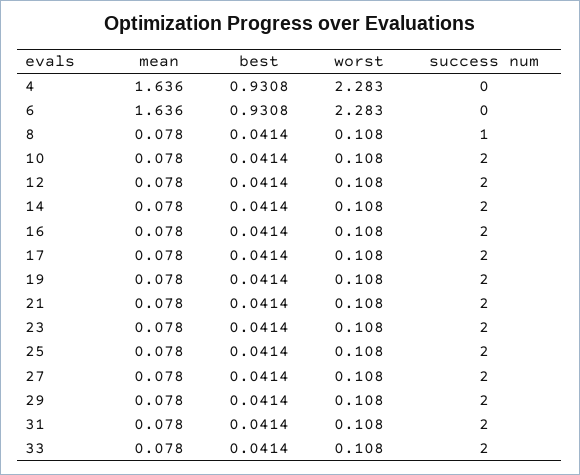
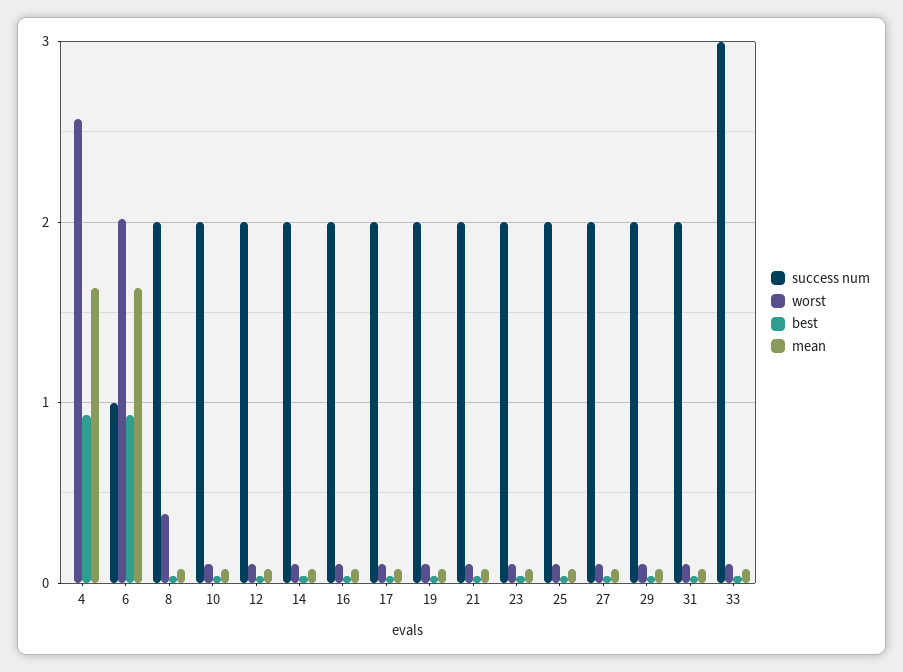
  {
    "mean": {
      "4": 1.636,
      "6": 1.636,
      "8": 0.078,
      "10": 0.078,
      "12": 0.078,
      "14": 0.078,
      "16": 0.078,
      "17": 0.078,
      "19": 0.078,
      "21": 0.078,
      "23": 0.078,
      "25": 0.078,
      "27": 0.078,
      "29": 0.078,
      "31": 0.078,
      "33": 0.078
    },
    "best": {
      "4": 0.9308,
      "6": 0.9308,
      "8": 0.0414,
      "10": 0.0414,
      "12": 0.0414,
      "14": 0.0414,
      "16": 0.0414,
      "17": 0.0414,
      "19": 0.0414,
      "21": 0.0414,
      "23": 0.0414,
      "25": 0.0414,
      "27": 0.0414,
      "29": 0.0414,
      "31": 0.0414,
      "33": 0.0414
    },
    "worst": {
-     "4": 2.283,
+     "4": 2.6,
-     "6": 2.283,
+     "6": 2,
-     "8": 0.108,
+     "8": 0.4,
      "10": 0.108,
      "12": 0.108,
      "14": 0.108,
      "16": 0.108,
      "17": 0.108,
      "19": 0.108,
      "21": 0.108,
      "23": 0.108,
      "25": 0.108,
      "27": 0.108,
      "29": 0.108,
      "31": 0.108,
      "33": 0.108
    },
    "success num": {
      "4": 0,
-     "6": 0,
+     "6": 1,
-     "8": 1,
+     "8": 2,
      "10": 2,
      "12": 2,
      "14": 2,
      "16": 2,
      "17": 2,
      "19": 2,
      "21": 2,
      "23": 2,
      "25": 2,
      "27": 2,
      "29": 2,
      "31": 2,
-     "33": 2
+     "33": 3
    }
  }

